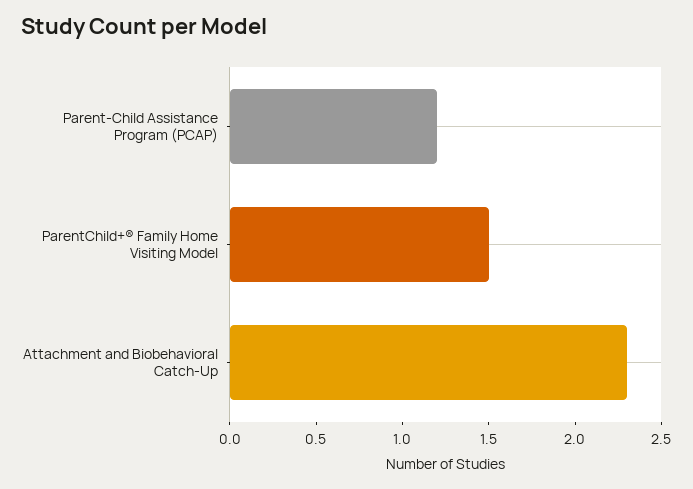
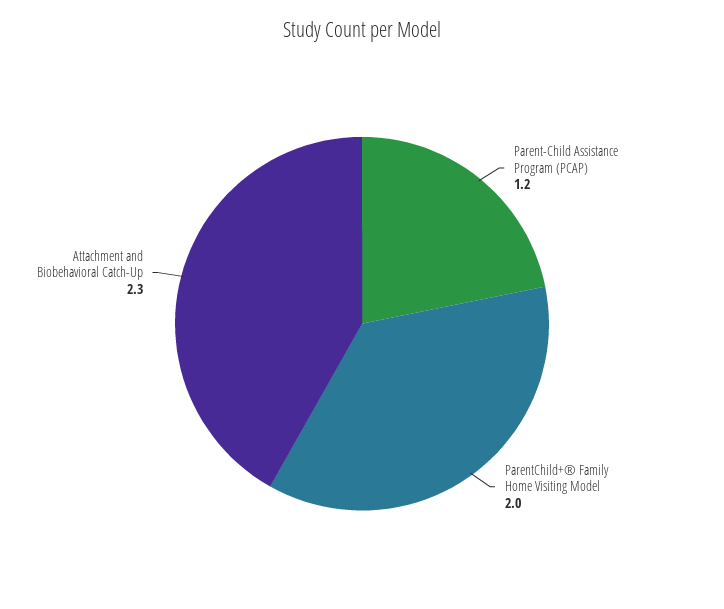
  {
    "Parent-Child Assistance Program (PCAP)": 1.2,
-   "ParentChild+® Family Home Visiting Model": 1.5,
+   "ParentChild+® Family Home Visiting Model": 2,
    "Attachment and Biobehavioral Catch-Up": 2.3
  }

